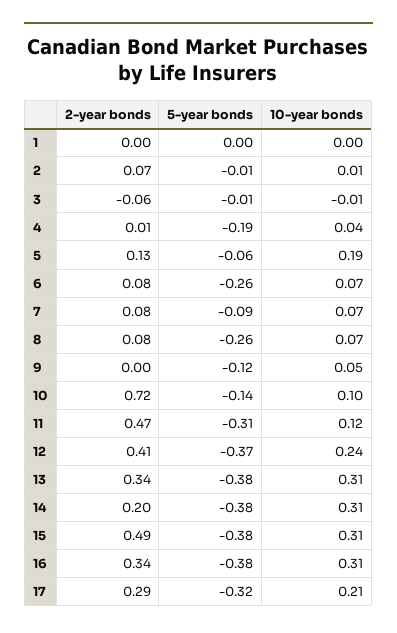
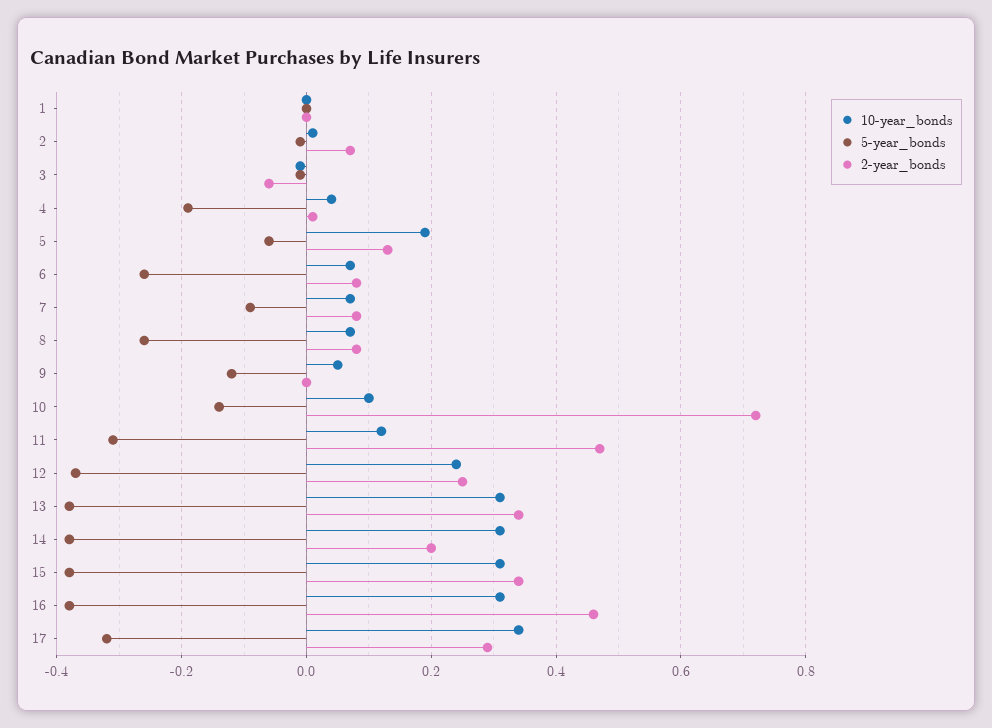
  {
    "2-year bonds": {
      "1": 0,
      "2": 0.07,
      "3": -0.06,
      "4": 0.01,
      "5": 0.13,
      "6": 0.08,
      "7": 0.08,
      "8": 0.08,
      "9": 0,
      "10": 0.72,
      "11": 0.47,
-     "12": 0.41,
+     "12": 0.25,
      "13": 0.34,
      "14": 0.2,
-     "15": 0.49,
+     "15": 0.35,
-     "16": 0.34,
+     "16": 0.45,
      "17": 0.29
    },
    "5-year bonds": {
      "1": 0,
      "2": -0.01,
      "3": -0.01,
      "4": -0.19,
      "5": -0.06,
      "6": -0.26,
      "7": -0.09,
      "8": -0.26,
      "9": -0.12,
      "10": -0.14,
      "11": -0.31,
      "12": -0.37,
      "13": -0.38,
      "14": -0.38,
      "15": -0.38,
      "16": -0.38,
      "17": -0.32
    },
    "10-year bonds": {
      "1": 0,
      "2": 0.01,
      "3": -0.01,
      "4": 0.04,
      "5": 0.19,
      "6": 0.07,
      "7": 0.07,
      "8": 0.07,
      "9": 0.05,
      "10": 0.1,
      "11": 0.12,
      "12": 0.24,
      "13": 0.31,
      "14": 0.31,
      "15": 0.31,
      "16": 0.31,
-     "17": 0.21
+     "17": 0.35
    }
  }

